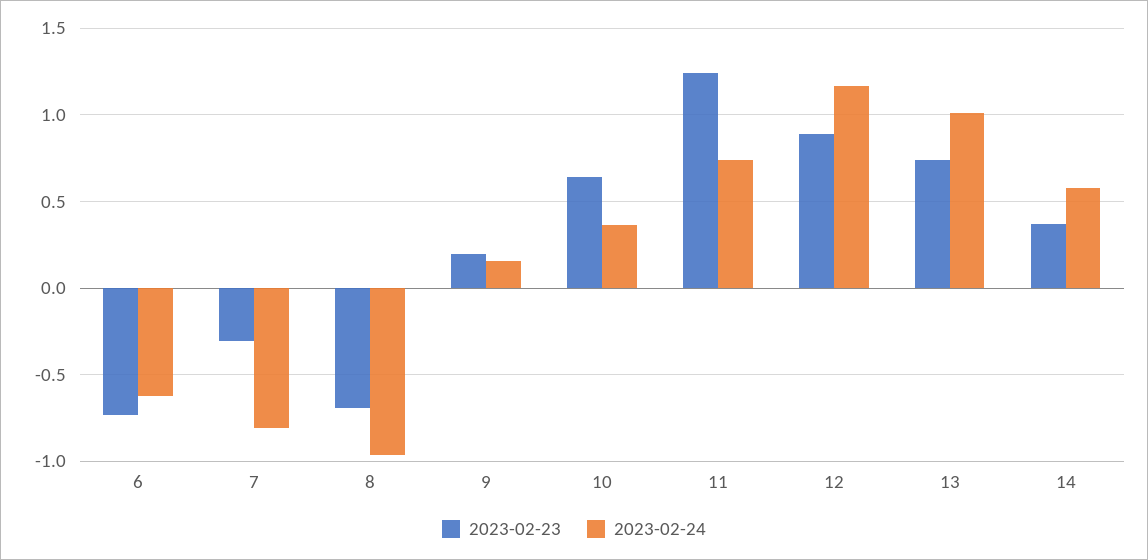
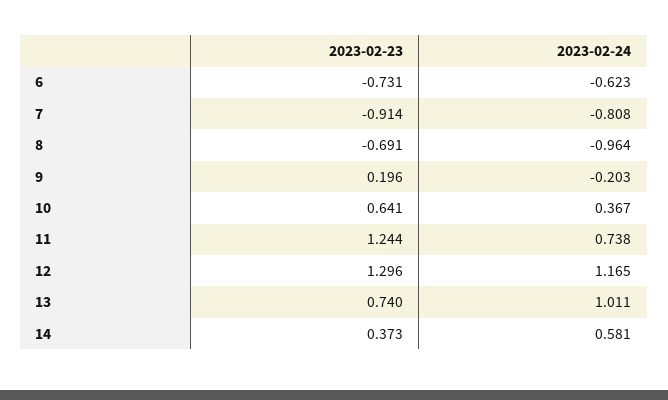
  {
    "2023-02-23": {
      "6": -0.731,
-     "7": -0.3,
+     "7": -0.914,
      "8": -0.691,
      "9": 0.196,
      "10": 0.641,
      "11": 1.244,
-     "12": 0.9,
+     "12": 1.296,
      "13": 0.74,
      "14": 0.373
    },
    "2023-02-24": {
      "6": -0.623,
      "7": -0.808,
      "8": -0.964,
-     "9": 0.15,
+     "9": -0.203,
      "10": 0.367,
      "11": 0.738,
      "12": 1.165,
      "13": 1.011,
      "14": 0.581
    }
  }

